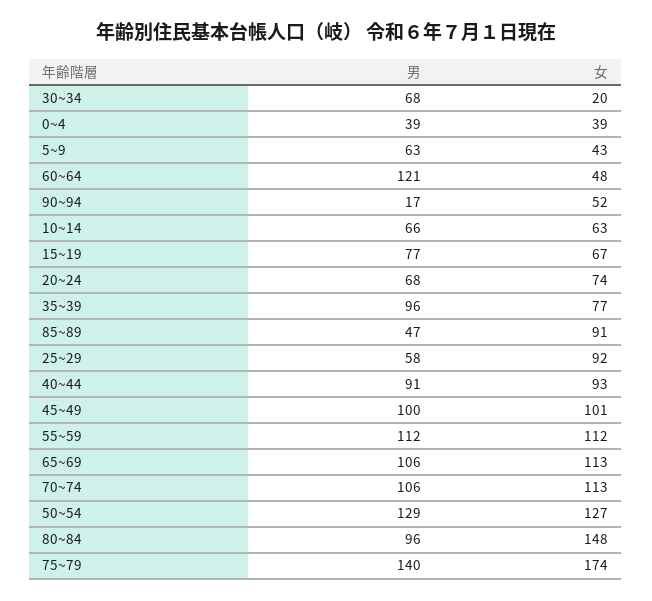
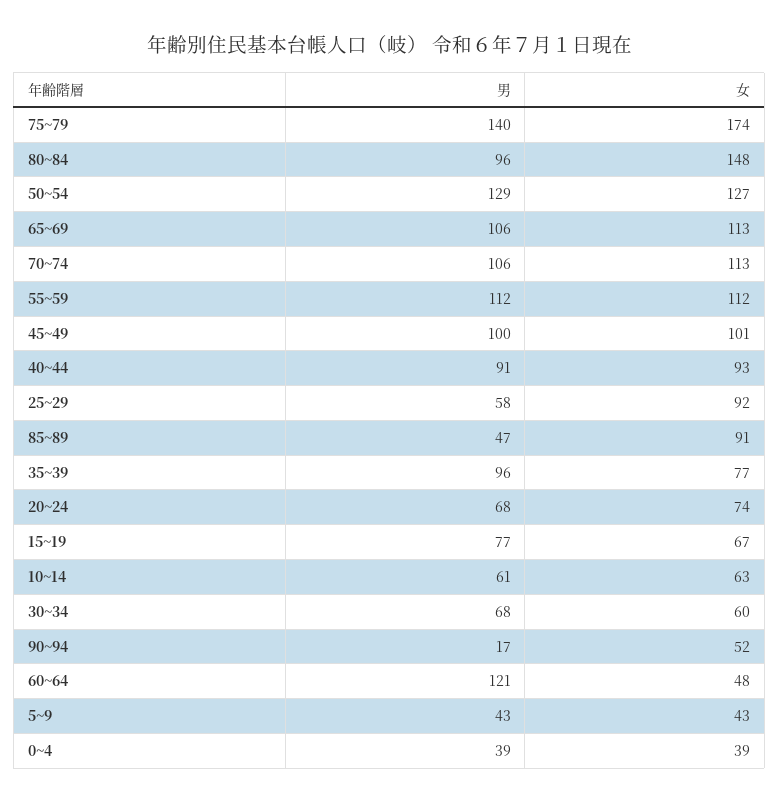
  {
    "男": {
      "30~34": 68,
      "0~4": 39,
-     "5~9": 63,
+     "5~9": 43,
      "60~64": 121,
      "90~94": 17,
-     "10~14": 66,
+     "10~14": 61,
      "15~19": 77,
      "20~24": 68,
      "35~39": 96,
      "85~89": 47,
      "25~29": 58,
      "40~44": 91,
      "45~49": 100,
      "55~59": 112,
      "65~69": 106,
      "70~74": 106,
      "50~54": 129,
      "80~84": 96,
      "75~79": 140
    },
    "女": {
-     "30~34": 20,
+     "30~34": 60,
      "0~4": 39,
      "5~9": 43,
      "60~64": 48,
      "90~94": 52,
      "10~14": 63,
      "15~19": 67,
      "20~24": 74,
      "35~39": 77,
      "85~89": 91,
      "25~29": 92,
      "40~44": 93,
      "45~49": 101,
      "55~59": 112,
      "65~69": 113,
      "70~74": 113,
      "50~54": 127,
      "80~84": 148,
      "75~79": 174
    }
  }

